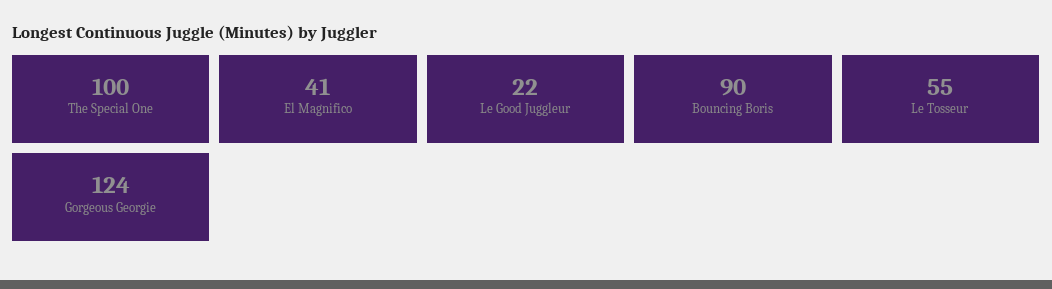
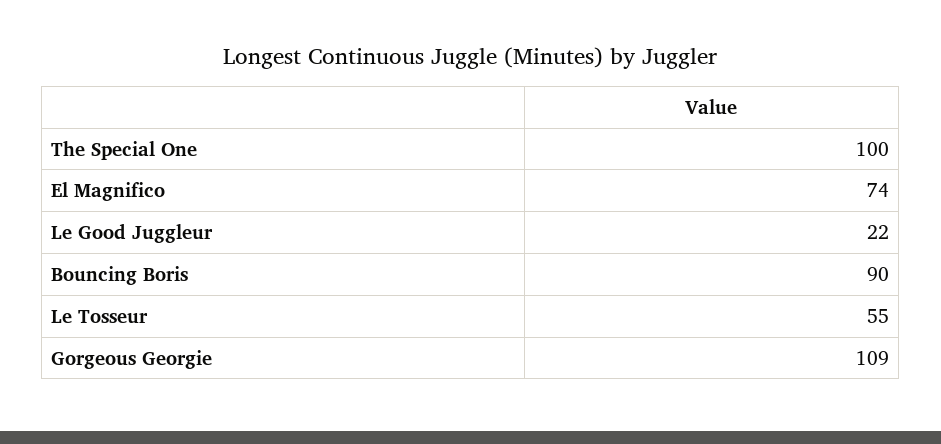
  {
    "The Special One": 100,
-   "El Magnifico": 41,
+   "El Magnifico": 74,
    "Le Good Juggleur": 22,
    "Bouncing Boris": 90,
    "Le Tosseur": 55,
-   "Gorgeous Georgie": 124
+   "Gorgeous Georgie": 109
  }

